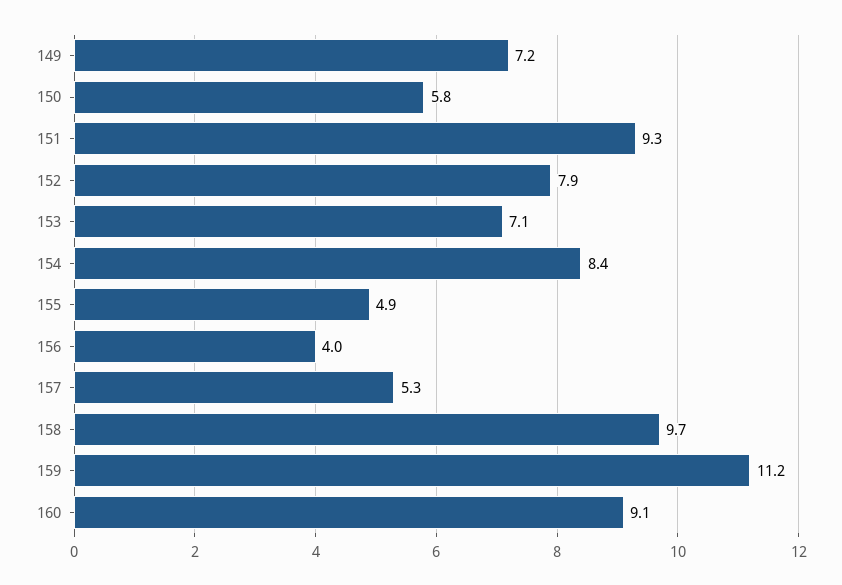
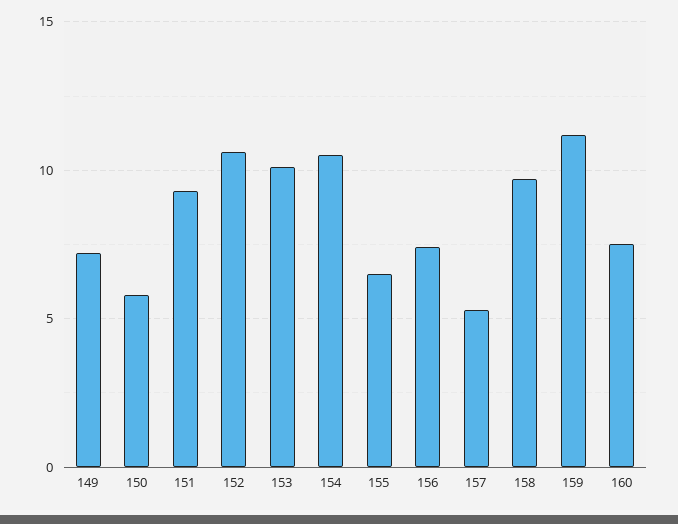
  {
    "149": 7.2,
    "150": 5.8,
    "151": 9.3,
-   "152": 7.9,
+   "152": 10.5,
-   "153": 7.1,
+   "153": 10,
-   "154": 8.4,
+   "154": 10.5,
-   "155": 4.9,
+   "155": 6.5,
-   "156": 4,
+   "156": 7.5,
    "157": 5.3,
    "158": 9.7,
    "159": 11.2,
-   "160": 9.1
+   "160": 7.5
  }

